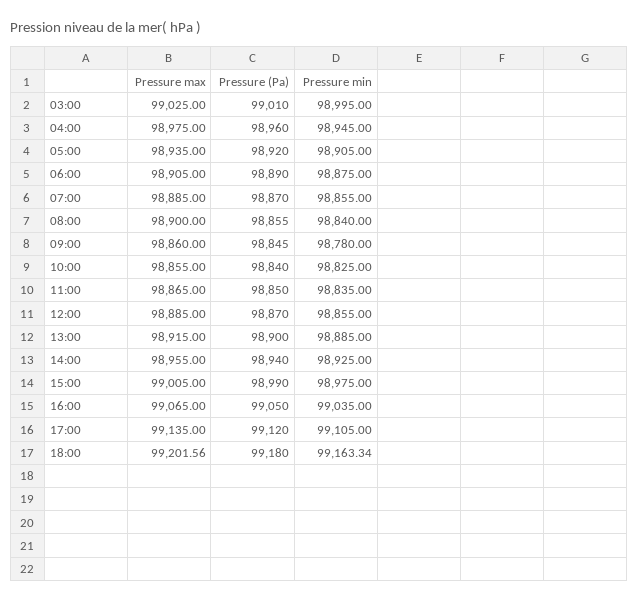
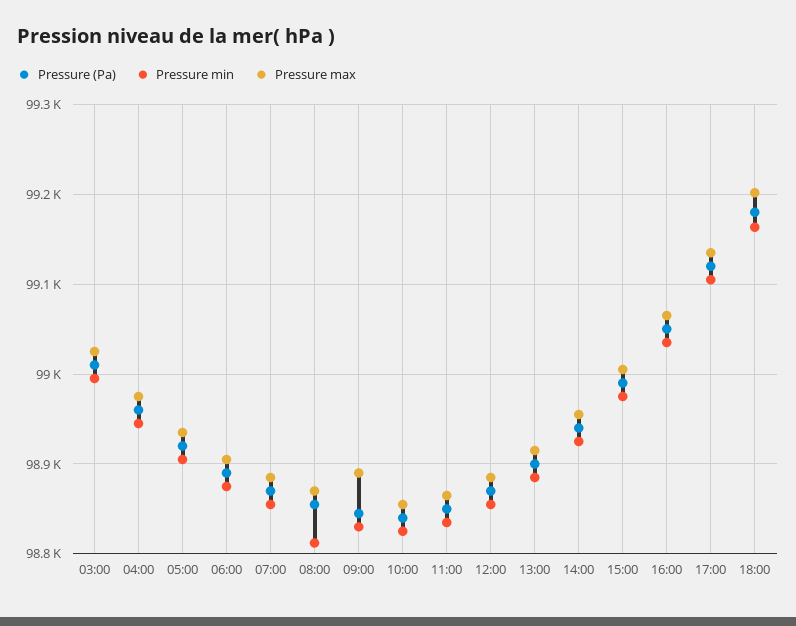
  {
    "Pressure max": {
      "03:00": 99025,
      "04:00": 98975,
      "05:00": 98935,
      "06:00": 98905,
      "07:00": 98885,
-     "08:00": 98900,
+     "08:00": 98870,
-     "09:00": 98860,
+     "09:00": 98890,
      "10:00": 98855,
      "11:00": 98865,
      "12:00": 98885,
      "13:00": 98915,
      "14:00": 98955,
      "15:00": 99005,
      "16:00": 99065,
      "17:00": 99135,
      "18:00": 99201.56
    },
    "Pressure (Pa)": {
      "03:00": 99010,
      "04:00": 98960,
      "05:00": 98920,
      "06:00": 98890,
      "07:00": 98870,
      "08:00": 98855,
      "09:00": 98845,
      "10:00": 98840,
      "11:00": 98850,
      "12:00": 98870,
      "13:00": 98900,
      "14:00": 98940,
      "15:00": 98990,
      "16:00": 99050,
      "17:00": 99120,
      "18:00": 99180
    },
    "Pressure min": {
      "03:00": 98995,
      "04:00": 98945,
      "05:00": 98905,
      "06:00": 98875,
      "07:00": 98855,
-     "08:00": 98840,
+     "08:00": 98810,
-     "09:00": 98780,
+     "09:00": 98830,
      "10:00": 98825,
      "11:00": 98835,
      "12:00": 98855,
      "13:00": 98885,
      "14:00": 98925,
      "15:00": 98975,
      "16:00": 99035,
      "17:00": 99105,
      "18:00": 99163.34
    }
  }

